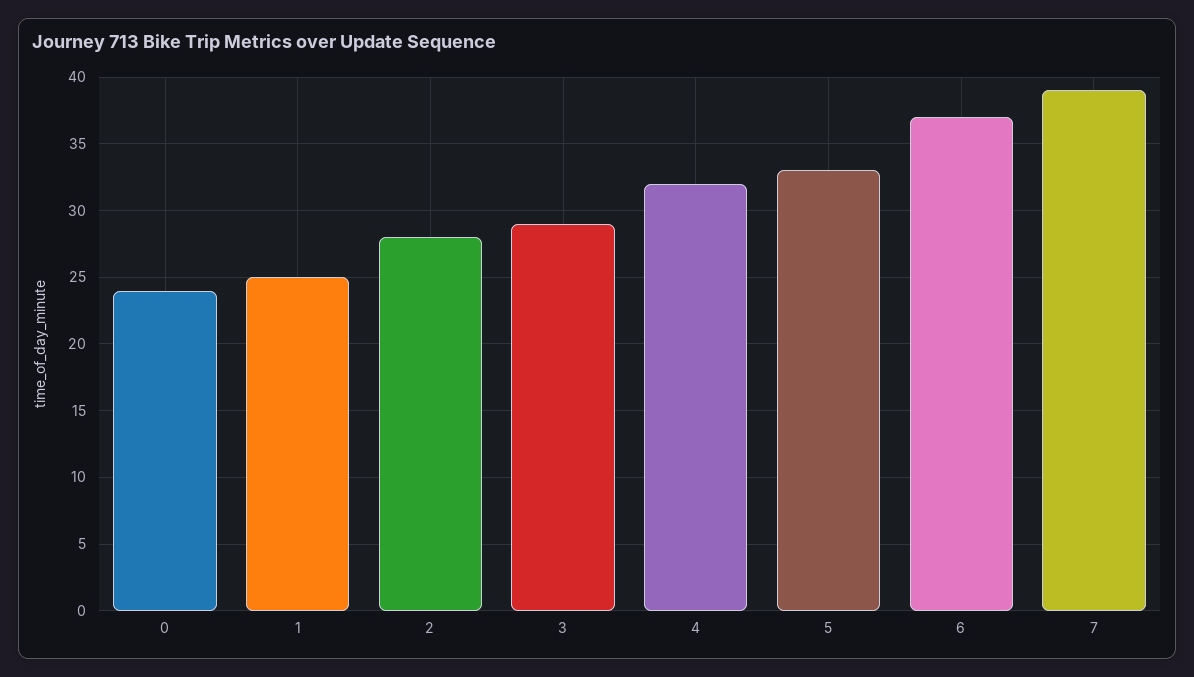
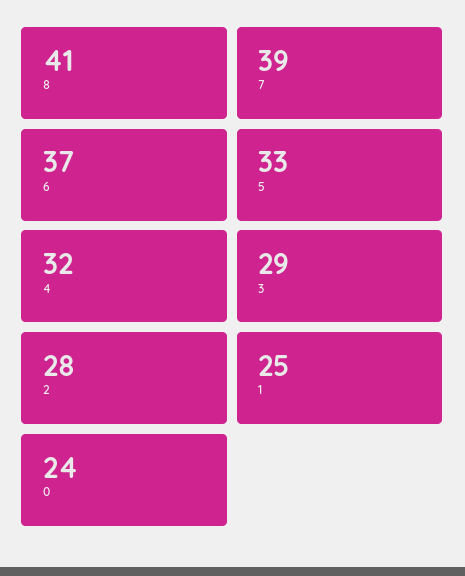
  {
    "0": 24,
    "1": 25,
    "2": 28,
    "3": 29,
    "4": 32,
    "5": 33,
    "6": 37,
-   "7": 39
+   "7": 39,
+   "8": 41
  }

